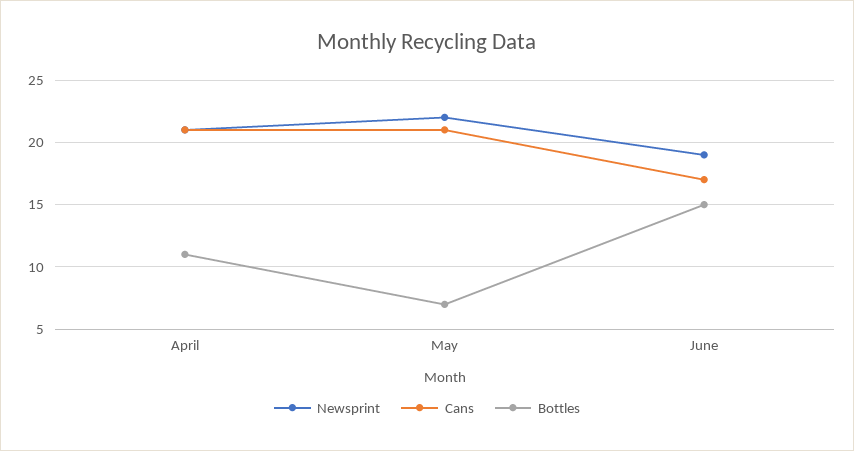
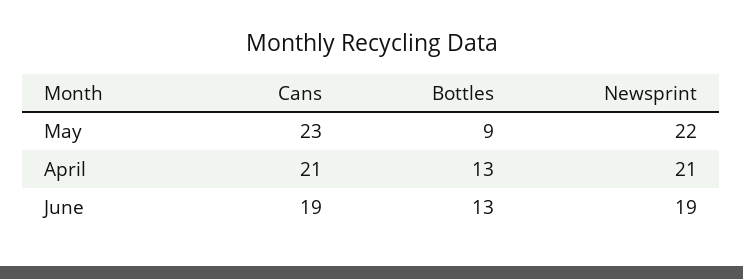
  {
    "Newsprint": {
      "April": 21,
      "May": 22,
      "June": 19
    },
    "Cans": {
      "April": 21,
-     "May": 21,
+     "May": 23,
-     "June": 17
+     "June": 19
    },
    "Bottles": {
-     "April": 11,
+     "April": 13,
-     "May": 7,
+     "May": 9,
-     "June": 15
+     "June": 13
    }
  }

